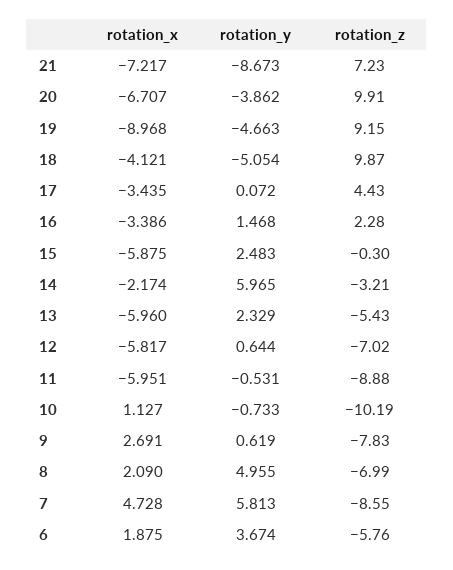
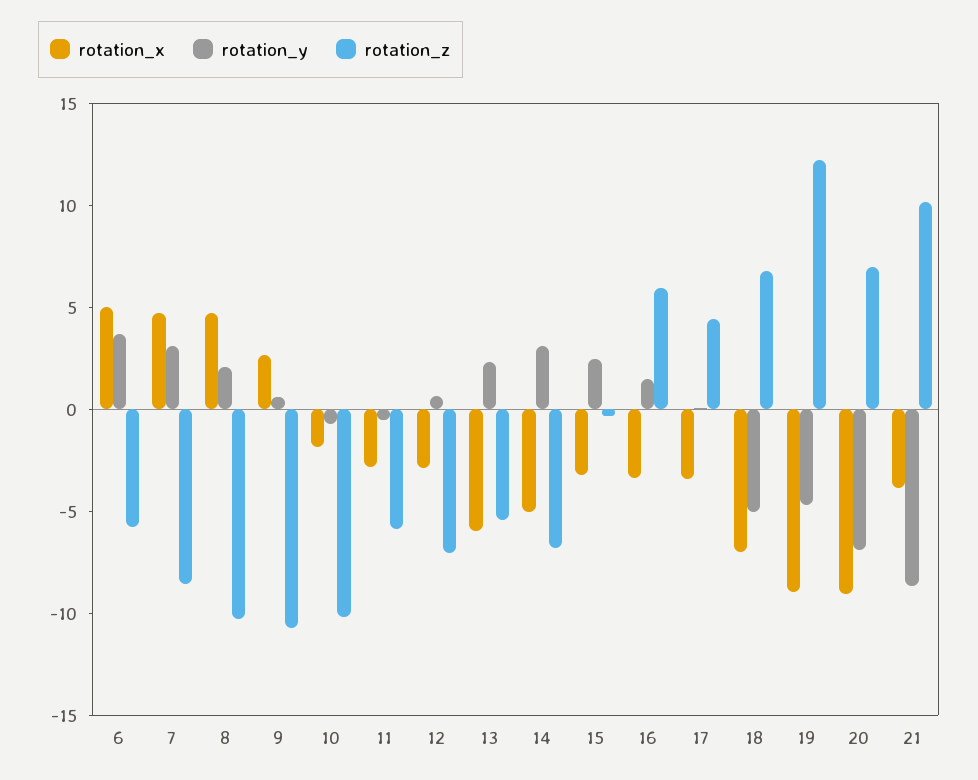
  {
    "rotation_x": {
-     "21": -7.217,
+     "21": -4,
-     "20": -6.707,
+     "20": -9,
      "19": -8.968,
-     "18": -4.121,
+     "18": -7,
      "17": -3.435,
      "16": -3.386,
-     "15": -5.875,
+     "15": -3,
-     "14": -2.174,
+     "14": -5,
      "13": -5.96,
-     "12": -5.817,
+     "12": -3,
-     "11": -5.951,
+     "11": -3,
-     "10": 1.127,
+     "10": -2,
      "9": 2.691,
-     "8": 2.09,
+     "8": 5,
      "7": 4.728,
-     "6": 1.875
+     "6": 5
    },
    "rotation_y": {
      "21": -8.673,
-     "20": -3.862,
+     "20": -7,
      "19": -4.663,
      "18": -5.054,
      "17": 0.072,
      "16": 1.468,
      "15": 2.483,
-     "14": 5.965,
+     "14": 3,
      "13": 2.329,
      "12": 0.644,
      "11": -0.531,
      "10": -0.733,
      "9": 0.619,
-     "8": 4.955,
+     "8": 2,
-     "7": 5.813,
+     "7": 3,
      "6": 3.674
    },
    "rotation_z": {
-     "21": 7.23,
+     "21": 10,
-     "20": 9.91,
+     "20": 7,
-     "19": 9.15,
+     "19": 12,
-     "18": 9.87,
+     "18": 7,
      "17": 4.43,
-     "16": 2.28,
+     "16": 6,
      "15": -0.3,
-     "14": -3.21,
+     "14": -7,
      "13": -5.43,
      "12": -7.02,
-     "11": -8.88,
+     "11": -6,
      "10": -10.19,
-     "9": -7.83,
+     "9": -11,
-     "8": -6.99,
+     "8": -10,
      "7": -8.55,
      "6": -5.76
    }
  }

